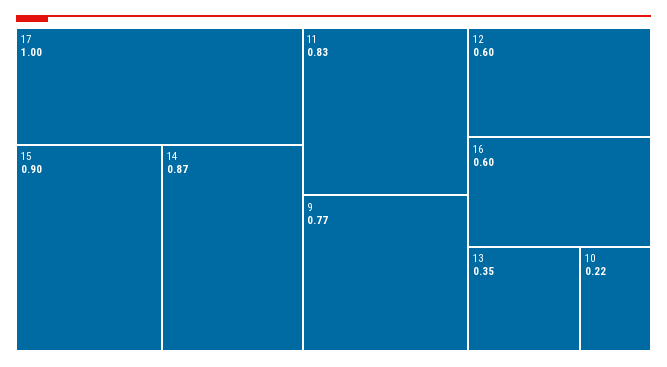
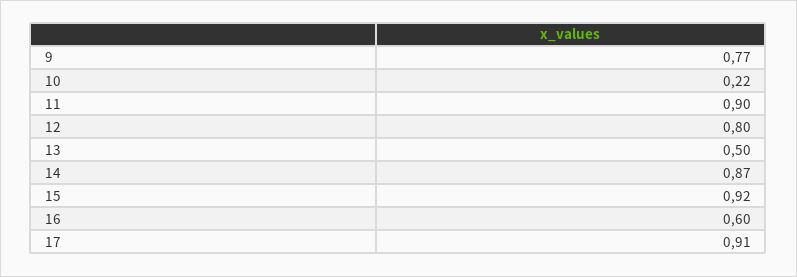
  {
-   "17": 1,
+   "17": 0.91,
-   "15": 0.9,
+   "15": 0.92,
    "14": 0.87,
-   "11": 0.83,
+   "11": 0.9,
    "9": 0.77,
-   "12": 0.6,
+   "12": 0.8,
    "16": 0.6,
-   "13": 0.35,
+   "13": 0.5,
    "10": 0.22
  }

